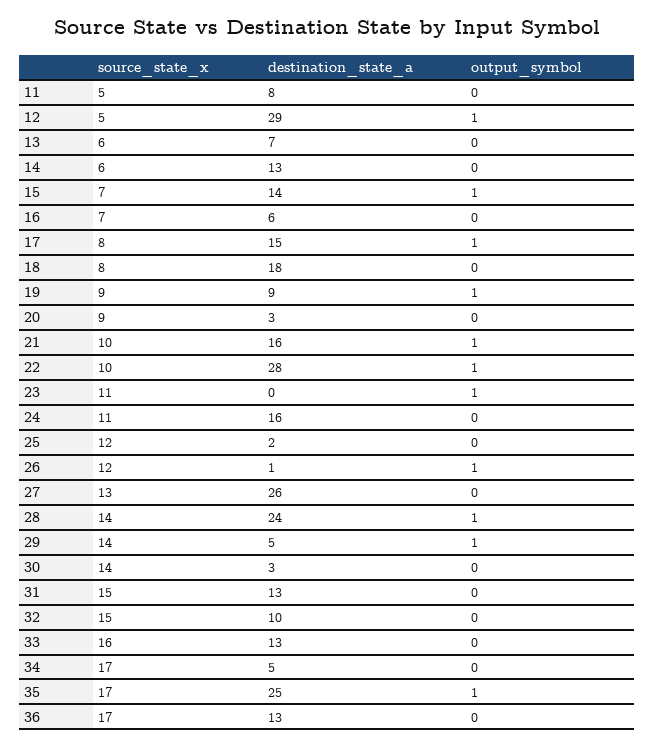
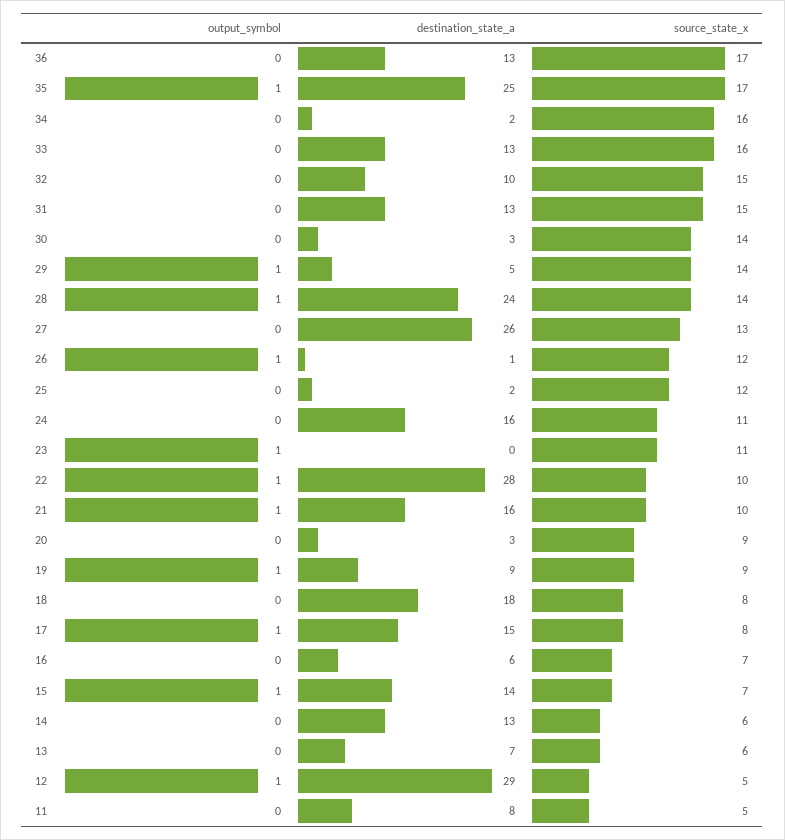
  {
    "source_state_x": {
      "11": 5,
      "12": 5,
      "13": 6,
      "14": 6,
      "15": 7,
      "16": 7,
      "17": 8,
      "18": 8,
      "19": 9,
      "20": 9,
      "21": 10,
      "22": 10,
      "23": 11,
      "24": 11,
      "25": 12,
      "26": 12,
      "27": 13,
      "28": 14,
      "29": 14,
      "30": 14,
      "31": 15,
      "32": 15,
      "33": 16,
-     "34": 17,
+     "34": 16,
      "35": 17,
      "36": 17
    },
    "destination_state_a": {
      "11": 8,
      "12": 29,
      "13": 7,
      "14": 13,
      "15": 14,
      "16": 6,
      "17": 15,
      "18": 18,
      "19": 9,
      "20": 3,
      "21": 16,
      "22": 28,
      "23": 0,
      "24": 16,
      "25": 2,
      "26": 1,
      "27": 26,
      "28": 24,
      "29": 5,
      "30": 3,
      "31": 13,
      "32": 10,
      "33": 13,
-     "34": 5,
+     "34": 2,
      "35": 25,
      "36": 13
    },
    "output_symbol": {
      "11": 0,
      "12": 1,
      "13": 0,
      "14": 0,
      "15": 1,
      "16": 0,
      "17": 1,
      "18": 0,
      "19": 1,
      "20": 0,
      "21": 1,
      "22": 1,
      "23": 1,
      "24": 0,
      "25": 0,
      "26": 1,
      "27": 0,
      "28": 1,
      "29": 1,
      "30": 0,
      "31": 0,
      "32": 0,
      "33": 0,
      "34": 0,
      "35": 1,
      "36": 0
    }
  }

